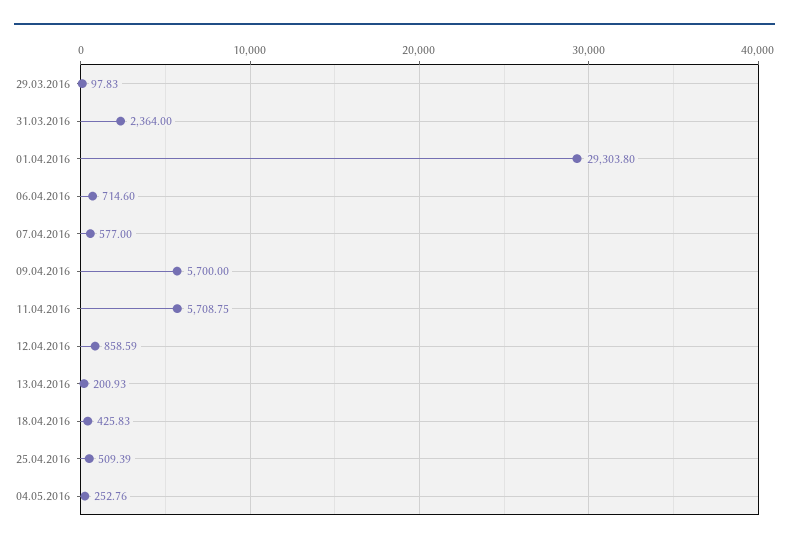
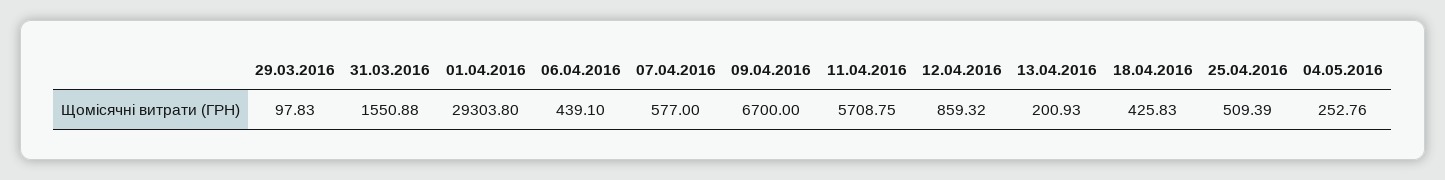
  {
    "29.03.2016": 97.83,
-   "31.03.2016": 2364,
+   "31.03.2016": 1550.88,
    "01.04.2016": 29303.8,
-   "06.04.2016": 714.6,
+   "06.04.2016": 439.1,
    "07.04.2016": 577,
-   "09.04.2016": 5700,
+   "09.04.2016": 6700,
    "11.04.2016": 5708.75,
-   "12.04.2016": 858.59,
+   "12.04.2016": 859.32,
    "13.04.2016": 200.93,
    "18.04.2016": 425.83,
    "25.04.2016": 509.39,
    "04.05.2016": 252.76
  }

